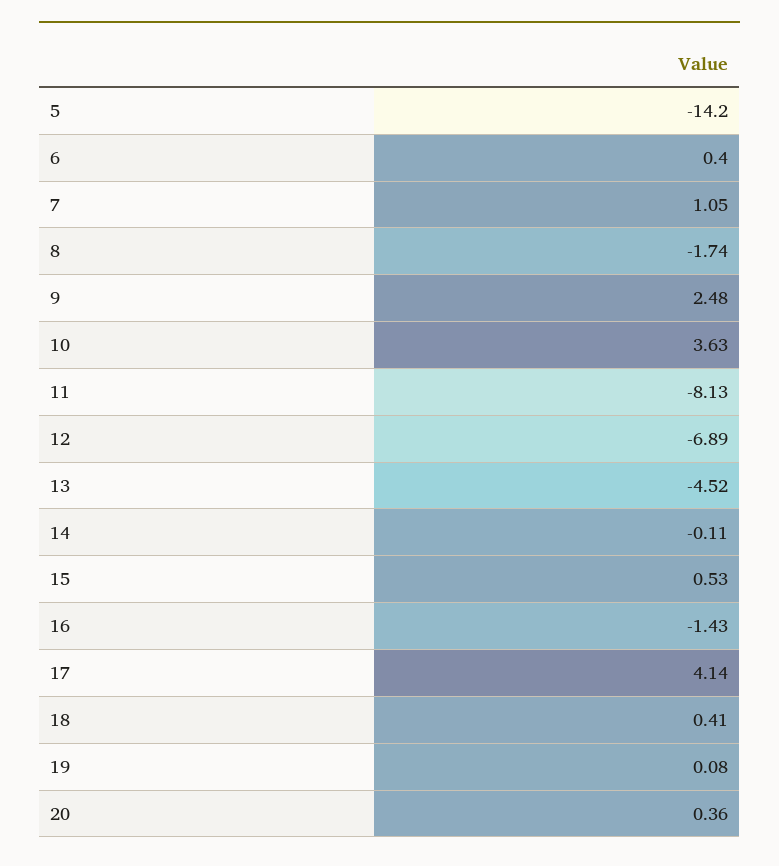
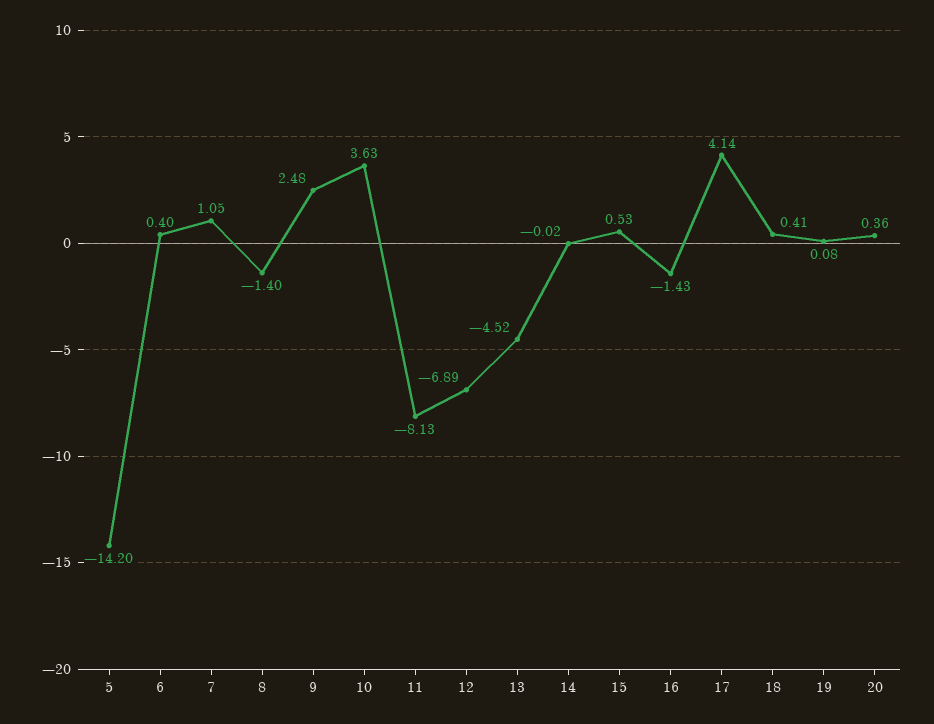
  {
    "5": -14.2,
    "6": 0.4,
    "7": 1.05,
-   "8": -1.74,
+   "8": -1.4,
    "9": 2.48,
    "10": 3.63,
    "11": -8.13,
    "12": -6.89,
    "13": -4.52,
-   "14": -0.11,
+   "14": -0.02,
    "15": 0.53,
    "16": -1.43,
    "17": 4.14,
    "18": 0.41,
    "19": 0.08,
    "20": 0.36
  }

